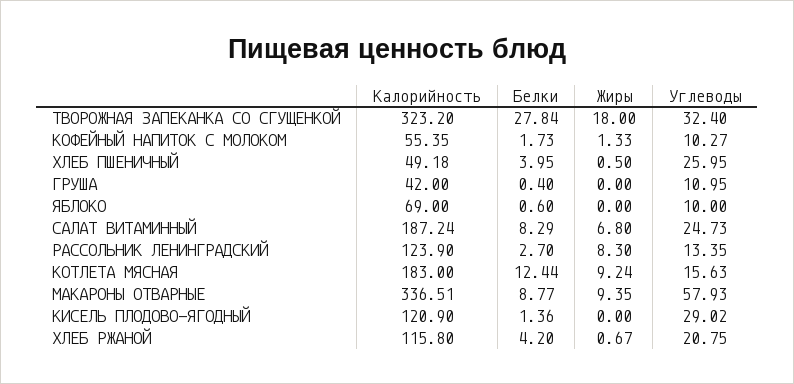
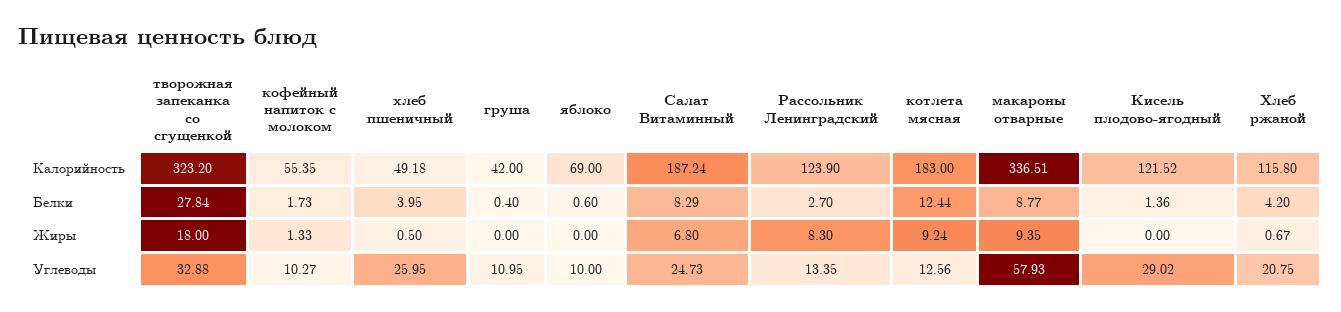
  {
    "Калорийность": {
      "ТВОРОЖНАЯ ЗАПЕКАНКА СО СГУЩЕНКОЙ": 323.2,
      "КОФЕЙНЫЙ НАПИТОК С МОЛОКОМ": 55.35,
      "ХЛЕБ ПШЕНИЧНЫЙ": 49.18,
      "ГРУША": 42,
      "ЯБЛОКО": 69,
      "САЛАТ ВИТАМИННЫЙ": 187.24,
      "РАССОЛЬНИК ЛЕНИНГРАДСКИЙ": 123.9,
      "КОТЛЕТА МЯСНАЯ": 183,
      "МАКАРОНЫ ОТВАРНЫЕ": 336.51,
-     "КИСЕЛЬ ПЛОДОВО-ЯГОДНЫЙ": 120.9,
+     "КИСЕЛЬ ПЛОДОВО-ЯГОДНЫЙ": 121.52,
      "ХЛЕБ РЖАНОЙ": 115.8
    },
    "Белки": {
      "ТВОРОЖНАЯ ЗАПЕКАНКА СО СГУЩЕНКОЙ": 27.84,
      "КОФЕЙНЫЙ НАПИТОК С МОЛОКОМ": 1.73,
      "ХЛЕБ ПШЕНИЧНЫЙ": 3.95,
      "ГРУША": 0.4,
      "ЯБЛОКО": 0.6,
      "САЛАТ ВИТАМИННЫЙ": 8.29,
      "РАССОЛЬНИК ЛЕНИНГРАДСКИЙ": 2.7,
      "КОТЛЕТА МЯСНАЯ": 12.44,
      "МАКАРОНЫ ОТВАРНЫЕ": 8.77,
      "КИСЕЛЬ ПЛОДОВО-ЯГОДНЫЙ": 1.36,
      "ХЛЕБ РЖАНОЙ": 4.2
    },
    "Жиры": {
      "ТВОРОЖНАЯ ЗАПЕКАНКА СО СГУЩЕНКОЙ": 18,
      "КОФЕЙНЫЙ НАПИТОК С МОЛОКОМ": 1.33,
      "ХЛЕБ ПШЕНИЧНЫЙ": 0.5,
      "ГРУША": 0,
      "ЯБЛОКО": 0,
      "САЛАТ ВИТАМИННЫЙ": 6.8,
      "РАССОЛЬНИК ЛЕНИНГРАДСКИЙ": 8.3,
      "КОТЛЕТА МЯСНАЯ": 9.24,
      "МАКАРОНЫ ОТВАРНЫЕ": 9.35,
      "КИСЕЛЬ ПЛОДОВО-ЯГОДНЫЙ": 0,
      "ХЛЕБ РЖАНОЙ": 0.67
    },
    "Углеводы": {
-     "ТВОРОЖНАЯ ЗАПЕКАНКА СО СГУЩЕНКОЙ": 32.4,
+     "ТВОРОЖНАЯ ЗАПЕКАНКА СО СГУЩЕНКОЙ": 32.88,
      "КОФЕЙНЫЙ НАПИТОК С МОЛОКОМ": 10.27,
      "ХЛЕБ ПШЕНИЧНЫЙ": 25.95,
      "ГРУША": 10.95,
      "ЯБЛОКО": 10,
      "САЛАТ ВИТАМИННЫЙ": 24.73,
      "РАССОЛЬНИК ЛЕНИНГРАДСКИЙ": 13.35,
-     "КОТЛЕТА МЯСНАЯ": 15.63,
+     "КОТЛЕТА МЯСНАЯ": 12.56,
      "МАКАРОНЫ ОТВАРНЫЕ": 57.93,
      "КИСЕЛЬ ПЛОДОВО-ЯГОДНЫЙ": 29.02,
      "ХЛЕБ РЖАНОЙ": 20.75
    }
  }

